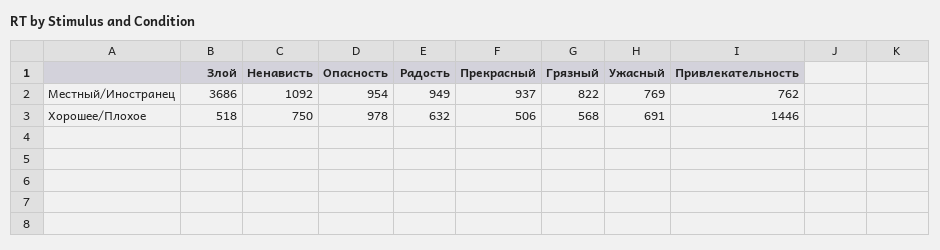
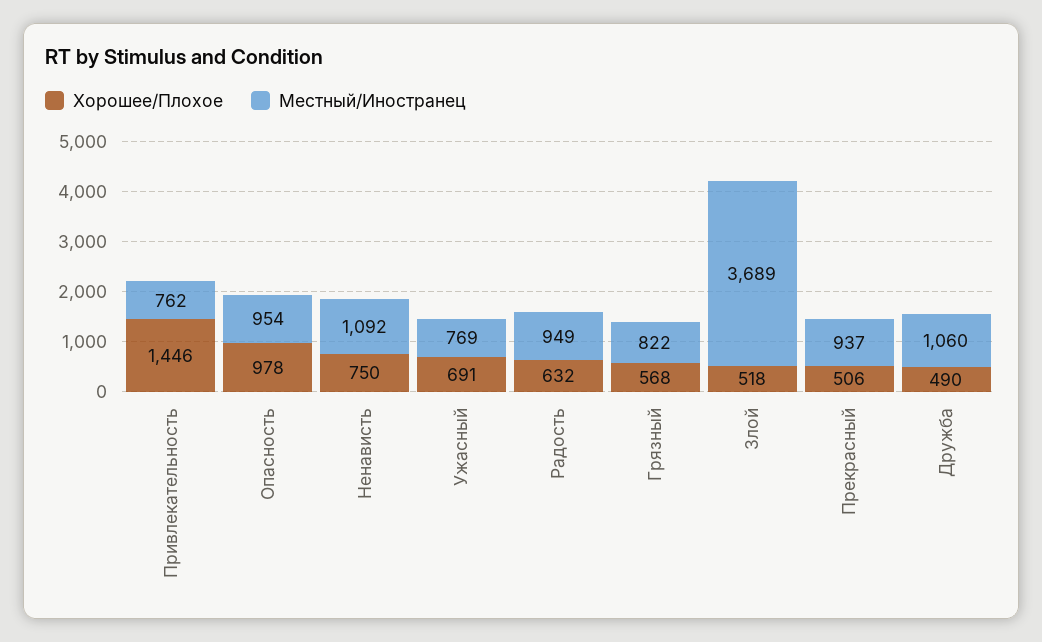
  {
    "Местный/Иностранец": {
-     "Злой": 3686,
+     "Злой": 3689,
      "Ненависть": 1092,
      "Опасность": 954,
      "Радость": 949,
      "Прекрасный": 937,
      "Грязный": 822,
      "Ужасный": 769,
-     "Привлекательность": 762
+     "Привлекательность": 762,
+     "Дружба": 1060
    },
    "Хорошее/Плохое": {
      "Злой": 518,
      "Ненависть": 750,
      "Опасность": 978,
      "Радость": 632,
      "Прекрасный": 506,
      "Грязный": 568,
      "Ужасный": 691,
-     "Привлекательность": 1446
+     "Привлекательность": 1446,
+     "Дружба": 490
    }
  }

